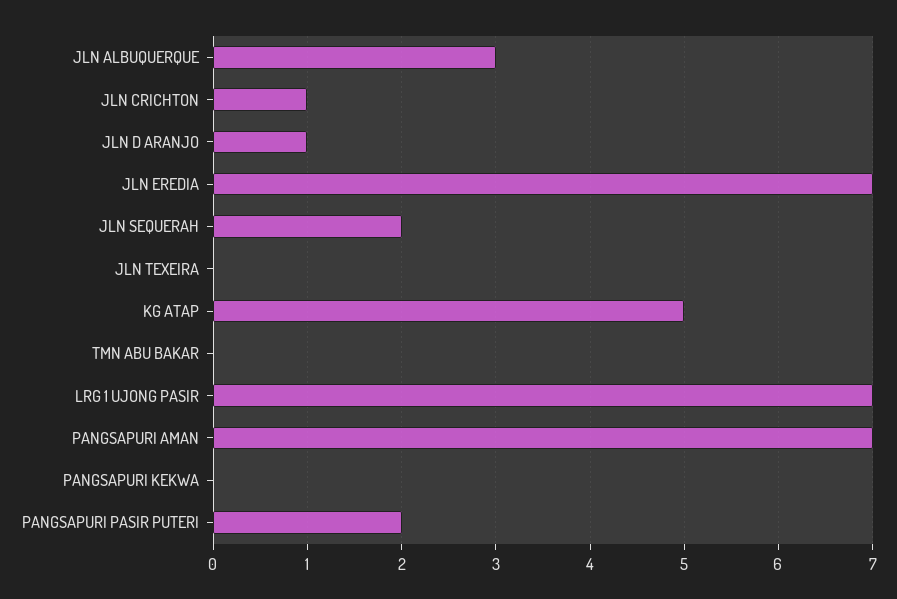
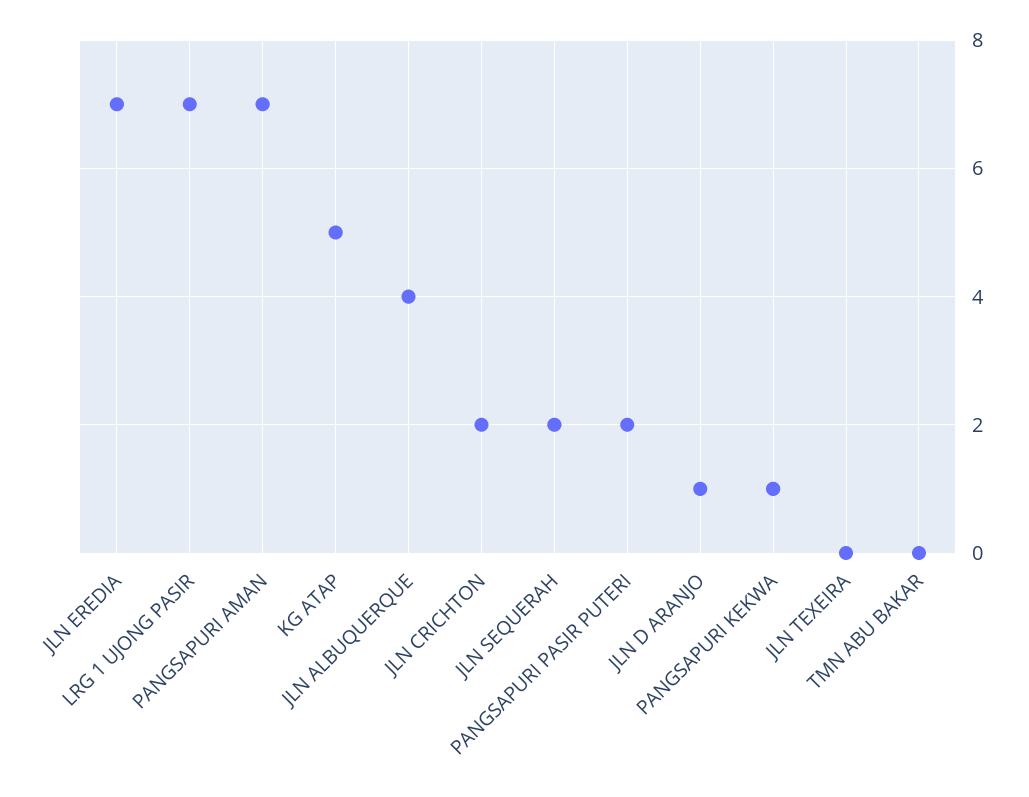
  {
-   "JLN ALBUQUERQUE": 3,
+   "JLN ALBUQUERQUE": 4,
-   "JLN CRICHTON": 1,
+   "JLN CRICHTON": 2,
    "JLN D ARANJO": 1,
    "JLN EREDIA": 7,
    "JLN SEQUERAH": 2,
    "JLN TEXEIRA": 0,
    "KG ATAP": 5,
    "TMN ABU BAKAR": 0,
    "LRG 1 UJONG PASIR": 7,
    "PANGSAPURI AMAN": 7,
-   "PANGSAPURI KEKWA": 0,
+   "PANGSAPURI KEKWA": 1,
    "PANGSAPURI PASIR PUTERI": 2
  }

